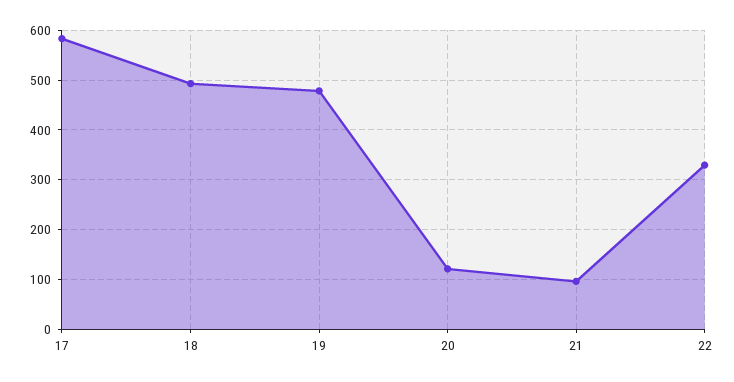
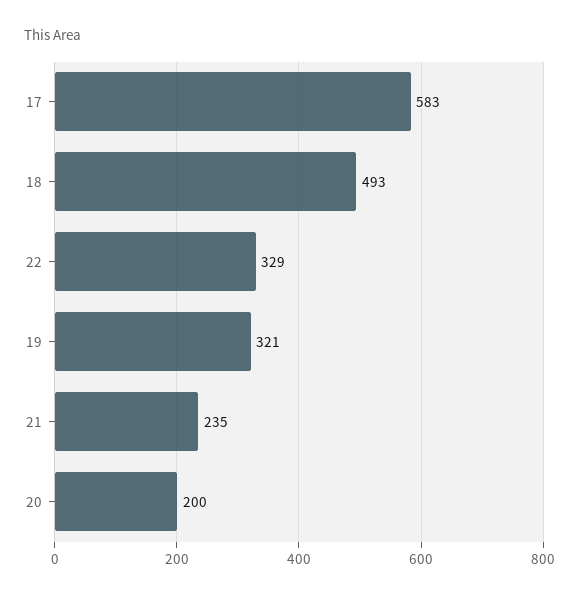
  {
    "17": 583,
    "18": 493,
-   "19": 480,
+   "19": 321,
-   "20": 120,
+   "20": 200,
-   "21": 100,
+   "21": 235,
    "22": 329
  }

